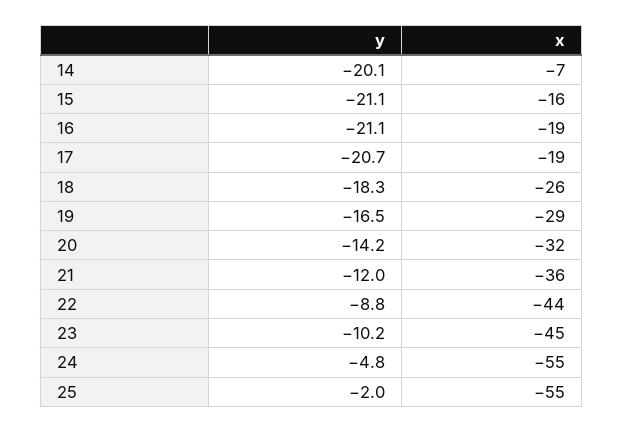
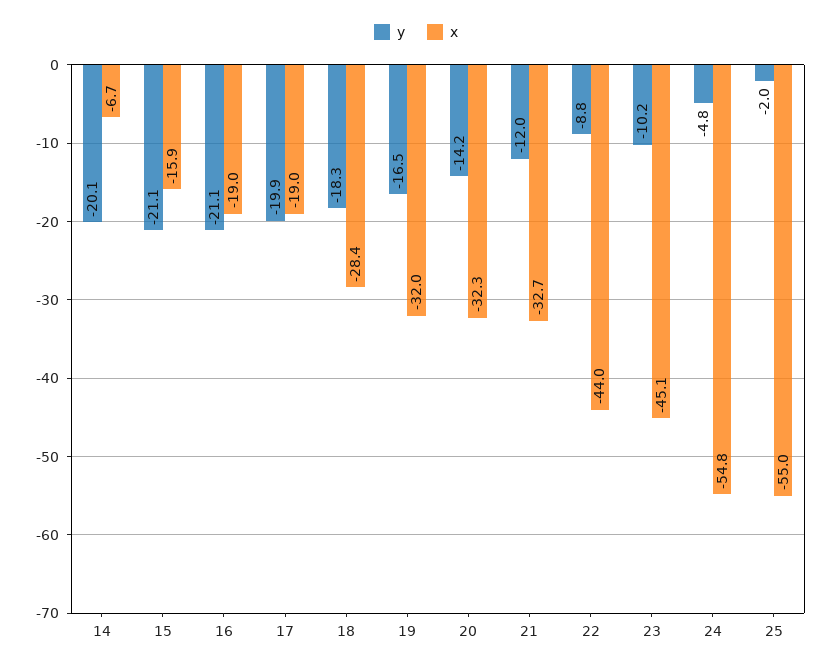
  {
    "y": {
      "14": -20.1,
      "15": -21.1,
      "16": -21.1,
-     "17": -20.7,
+     "17": -19.9,
      "18": -18.3,
      "19": -16.5,
      "20": -14.2,
      "21": -12,
      "22": -8.8,
      "23": -10.2,
      "24": -4.8,
      "25": -2
    },
    "x": {
      "14": -6.7,
      "15": -15.9,
      "16": -19,
      "17": -19,
-     "18": -26,
+     "18": -28.4,
-     "19": -29,
+     "19": -32,
      "20": -32.3,
-     "21": -36,
+     "21": -32.7,
      "22": -44,
      "23": -45.1,
      "24": -54.8,
      "25": -55
    }
  }

